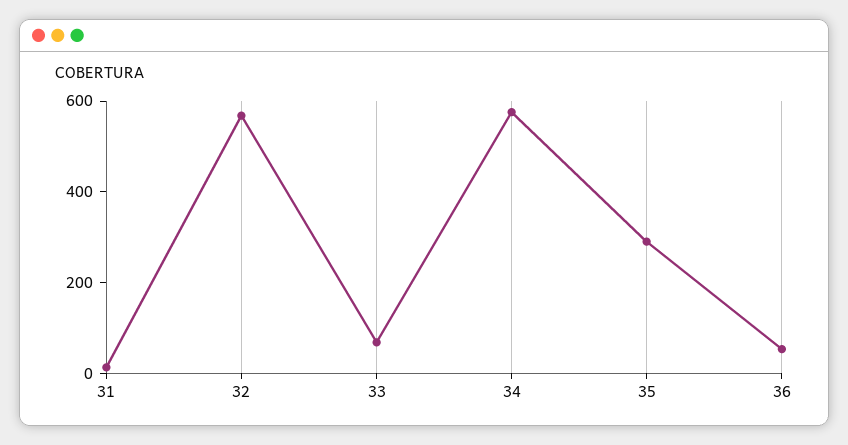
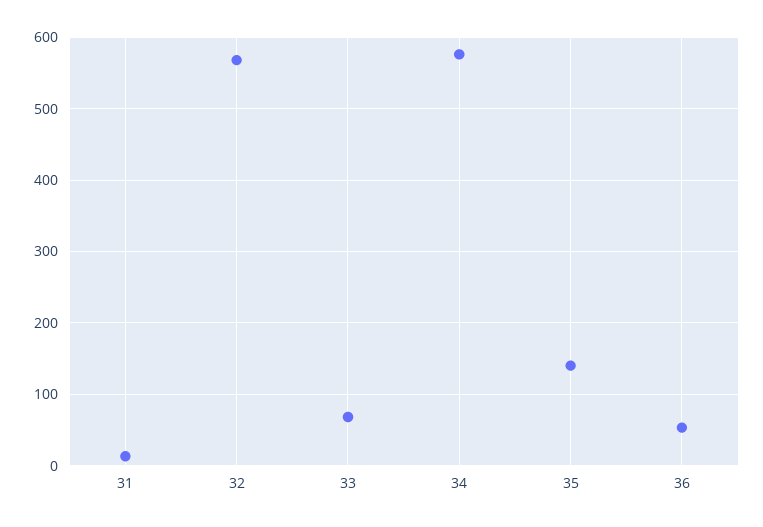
  {
    "31": 10,
    "32": 570,
    "33": 70,
    "34": 580,
-   "35": 300,
+   "35": 140,
    "36": 50
  }

